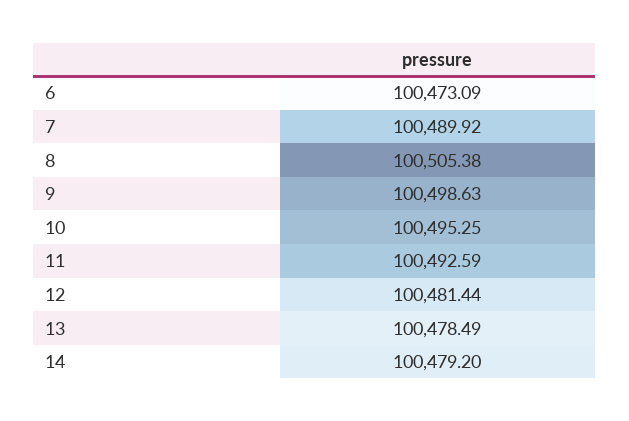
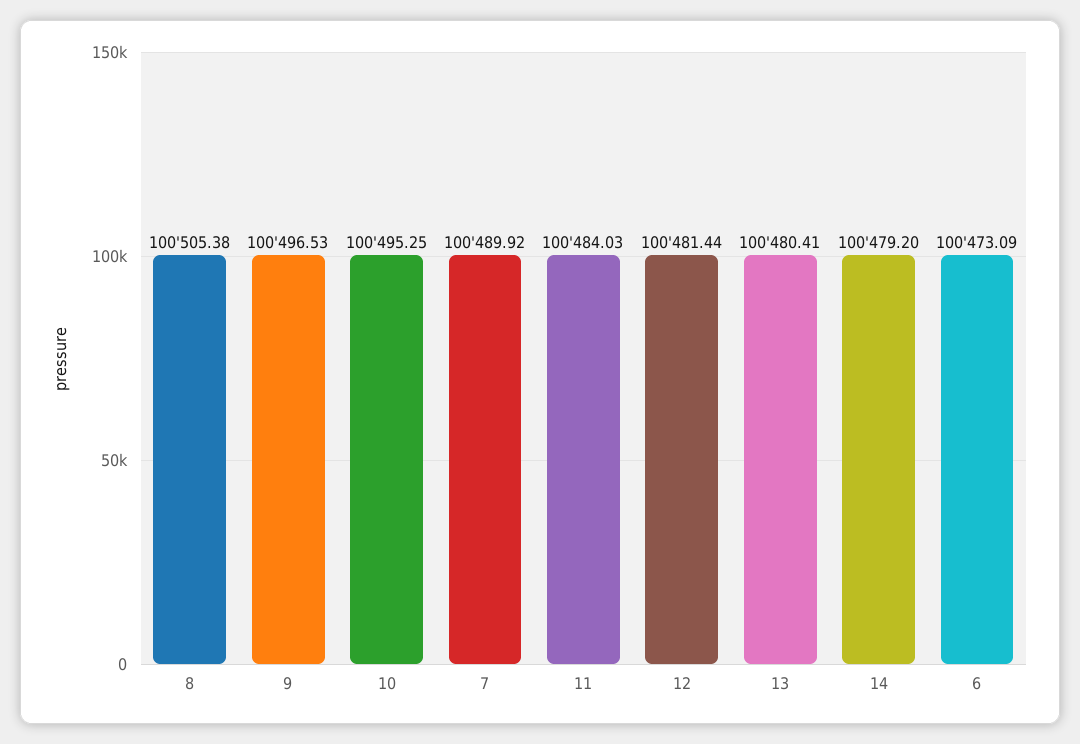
  {
    "6": 100473.09,
    "7": 100489.92,
    "8": 100505.38,
-   "9": 100498.63,
+   "9": 100496.53,
    "10": 100495.25,
-   "11": 100492.59,
+   "11": 100484.03,
    "12": 100481.44,
-   "13": 100478.49,
+   "13": 100480.41,
    "14": 100479.2
  }

